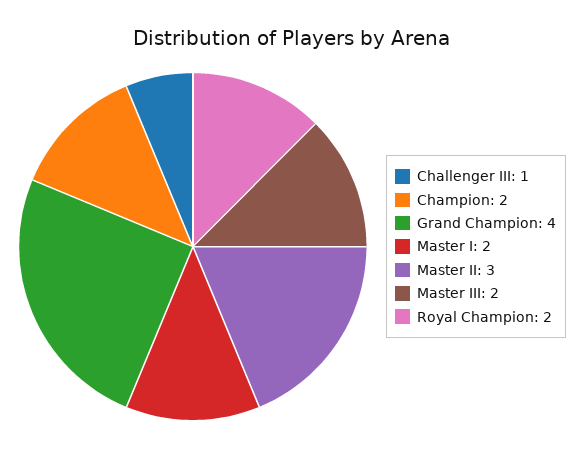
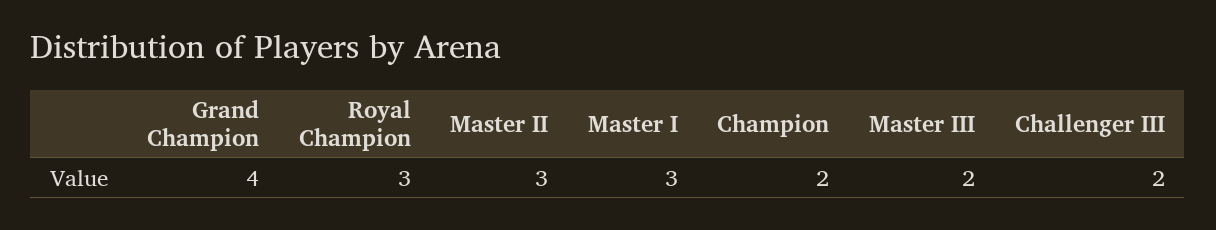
  {
-   "Challenger III": 1,
+   "Challenger III": 2,
    "Champion": 2,
    "Grand Champion": 4,
-   "Master I": 2,
+   "Master I": 3,
    "Master II": 3,
    "Master III": 2,
-   "Royal Champion": 2
+   "Royal Champion": 3
  }

